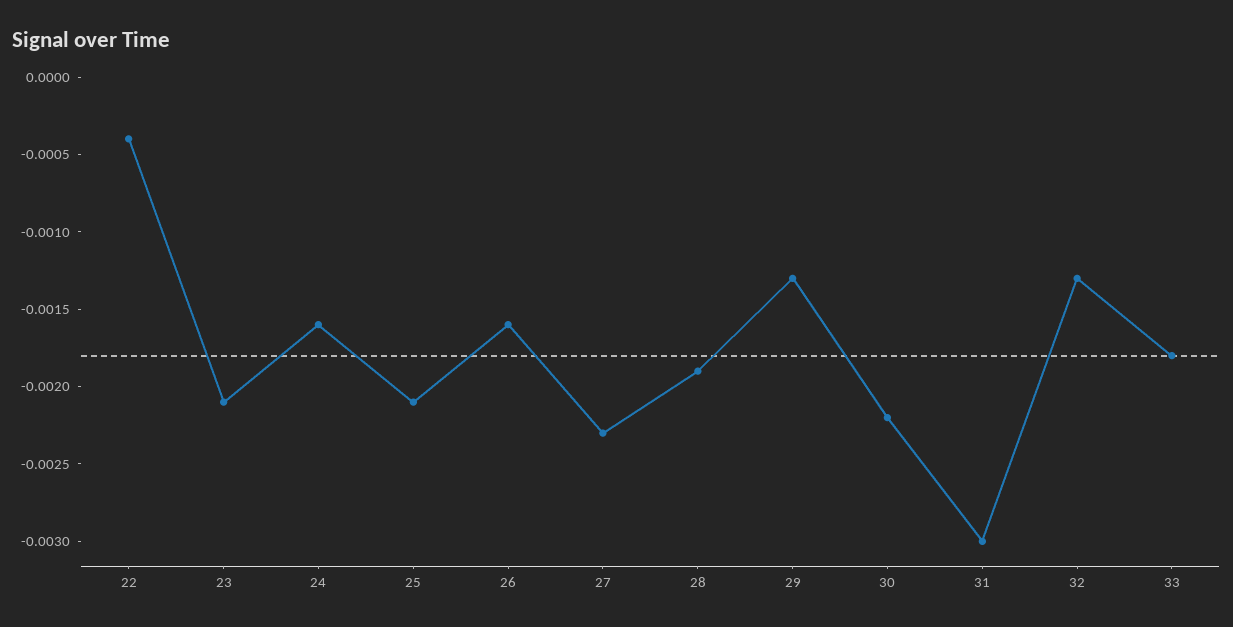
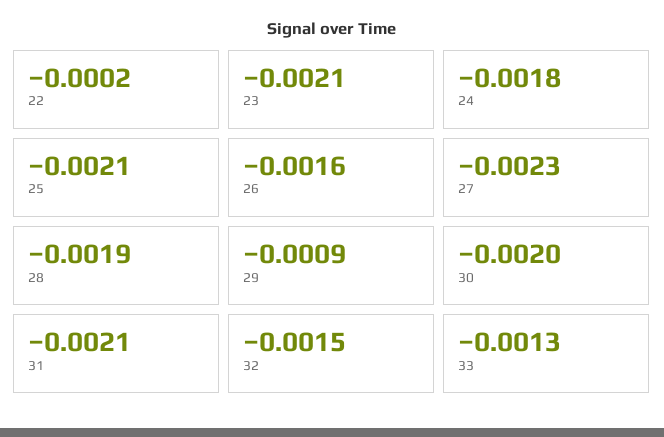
  {
-   "22": -0.0004,
+   "22": -0.0002,
    "23": -0.0021,
-   "24": -0.0016,
+   "24": -0.0018,
    "25": -0.0021,
    "26": -0.0016,
    "27": -0.0023,
    "28": -0.0019,
-   "29": -0.0013,
+   "29": -0.0009,
-   "30": -0.0022,
+   "30": -0.002,
-   "31": -0.003,
+   "31": -0.0021,
-   "32": -0.0013,
+   "32": -0.0015,
-   "33": -0.0018
+   "33": -0.0013
  }

